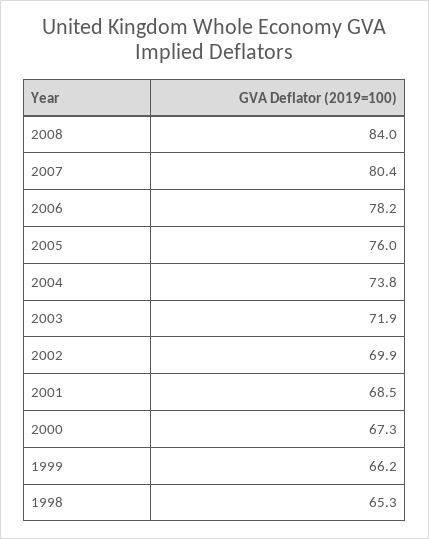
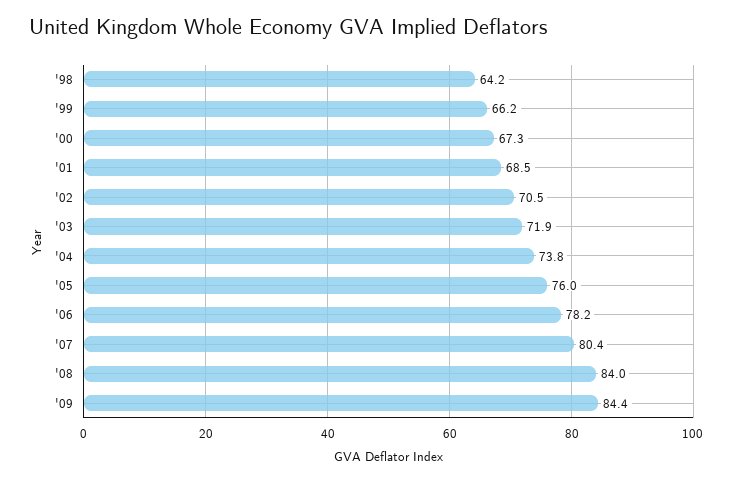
  {
    "2008": 84,
    "2007": 80.4,
    "2006": 78.2,
    "2005": 76,
    "2004": 73.8,
    "2003": 71.9,
-   "2002": 69.9,
+   "2002": 70.5,
    "2001": 68.5,
    "2000": 67.3,
    "1999": 66.2,
-   "1998": 65.3
+   "1998": 64.2,
+   "'09": 84.4
  }

